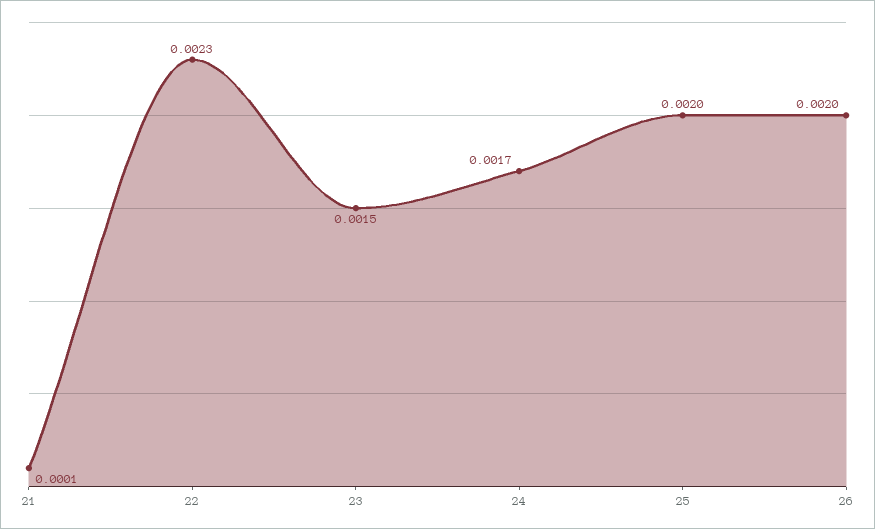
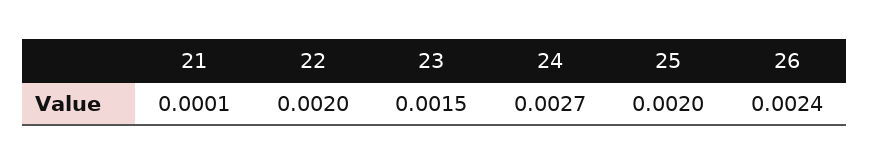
  {
    "21": 0.0001,
-   "22": 0.0023,
+   "22": 0.002,
    "23": 0.0015,
-   "24": 0.0017,
+   "24": 0.0027,
    "25": 0.002,
-   "26": 0.002
+   "26": 0.0024
  }

